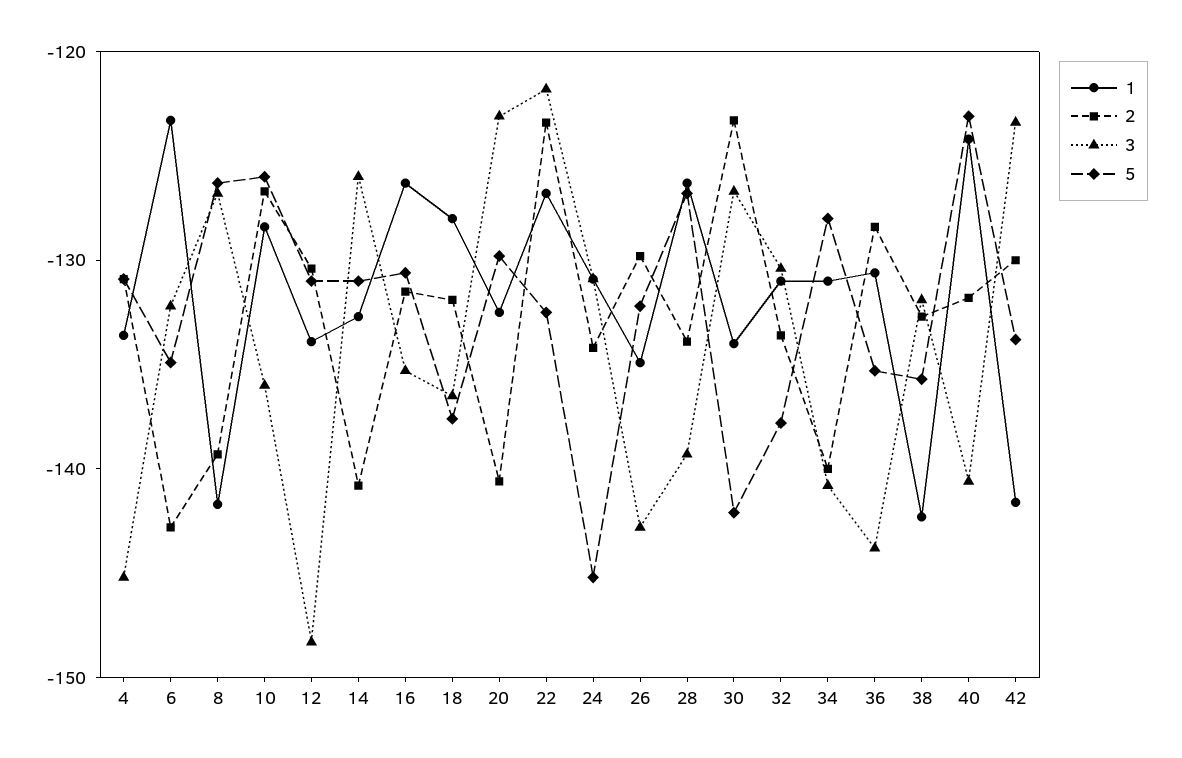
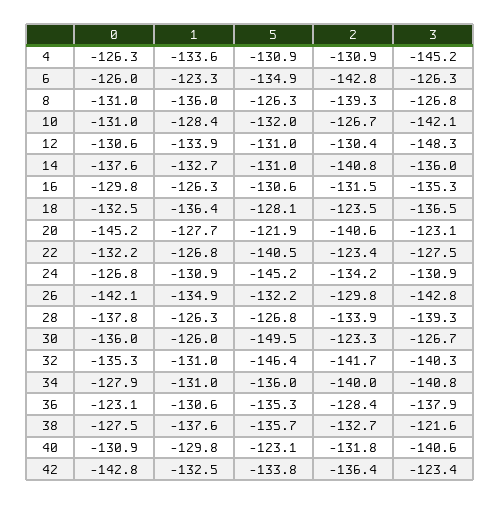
  {
    "1": {
      "4": -133.6,
      "6": -123.3,
-     "8": -142,
+     "8": -136,
      "10": -128.4,
      "12": -133.9,
      "14": -132.7,
      "16": -126.3,
-     "18": -128,
+     "18": -136.4,
-     "20": -132,
+     "20": -127.7,
      "22": -126.8,
      "24": -130.9,
      "26": -134.9,
      "28": -126.3,
-     "30": -134,
+     "30": -126,
      "32": -131,
      "34": -131,
      "36": -130.6,
-     "38": -142,
+     "38": -137.6,
-     "40": -124,
+     "40": -129.8,
-     "42": -142
+     "42": -132.5
    },
    "2": {
      "4": -130.9,
      "6": -142.8,
      "8": -139.3,
      "10": -126.7,
      "12": -130.4,
      "14": -140.8,
      "16": -131.5,
-     "18": -132,
+     "18": -123.5,
      "20": -140.6,
      "22": -123.4,
      "24": -134.2,
      "26": -129.8,
      "28": -133.9,
      "30": -123.3,
-     "32": -134,
+     "32": -141.7,
      "34": -140,
      "36": -128.4,
      "38": -132.7,
      "40": -131.8,
-     "42": -130
+     "42": -136.4
    },
    "3": {
      "4": -145.2,
-     "6": -132,
+     "6": -126.3,
      "8": -126.8,
-     "10": -136,
+     "10": -142.1,
      "12": -148.3,
-     "14": -126,
+     "14": -136,
      "16": -135.3,
      "18": -136.5,
      "20": -123.1,
-     "22": -122,
+     "22": -127.5,
      "24": -130.9,
      "26": -142.8,
      "28": -139.3,
      "30": -126.7,
-     "32": -130,
+     "32": -140.3,
      "34": -140.8,
-     "36": -144,
+     "36": -137.9,
-     "38": -132,
+     "38": -121.6,
      "40": -140.6,
      "42": -123.4
    },
    "5": {
      "4": -130.9,
      "6": -134.9,
      "8": -126.3,
-     "10": -126,
+     "10": -132,
      "12": -131,
      "14": -131,
      "16": -130.6,
-     "18": -138,
+     "18": -128.1,
-     "20": -130,
+     "20": -121.9,
-     "22": -132,
+     "22": -140.5,
      "24": -145.2,
      "26": -132.2,
      "28": -126.8,
-     "30": -142,
+     "30": -149.5,
-     "32": -138,
+     "32": -146.4,
-     "34": -128,
+     "34": -136,
      "36": -135.3,
      "38": -135.7,
      "40": -123.1,
      "42": -133.8
-   }
+   },
+   "0": {
+     "4": -126.3,
+     "6": -126,
+     "8": -131,
+     "10": -131,
+     "12": -130.6,
+     "14": -137.6,
+     "16": -129.8,
+     "18": -132.5,
+     "20": -145.2,
+     "22": -132.2,
+     "24": -126.8,
+     "26": -142.1,
+     "28": -137.8,
+     "30": -136,
+     "32": -135.3,
+     "34": -127.9,
+     "36": -123.1,
+     "38": -127.5,
+     "40": -130.9,
+     "42": -142.8
+   }
  }

